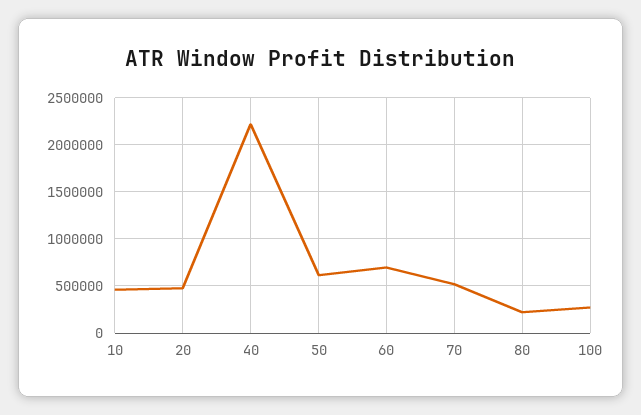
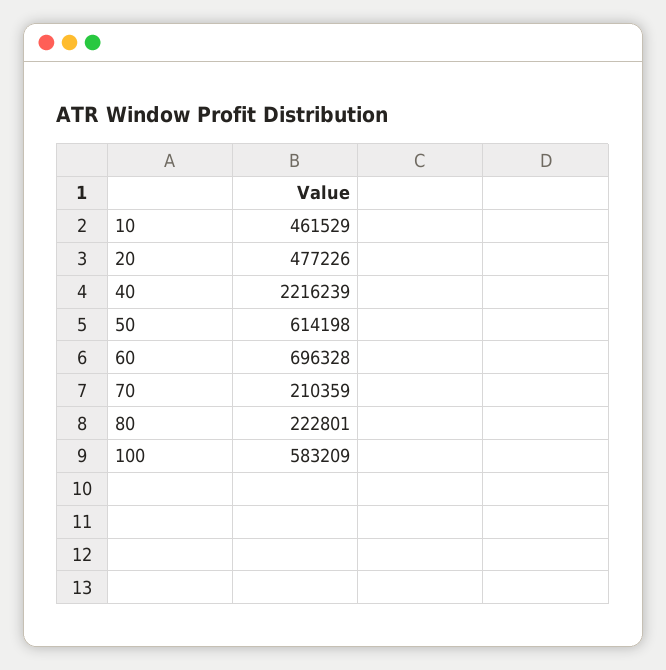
  {
    "10": 461529,
    "20": 477226,
    "40": 2216239,
    "50": 614198,
    "60": 696328,
-   "70": 500000,
+   "70": 210359,
    "80": 222801,
-   "100": 300000
+   "100": 583209
  }

